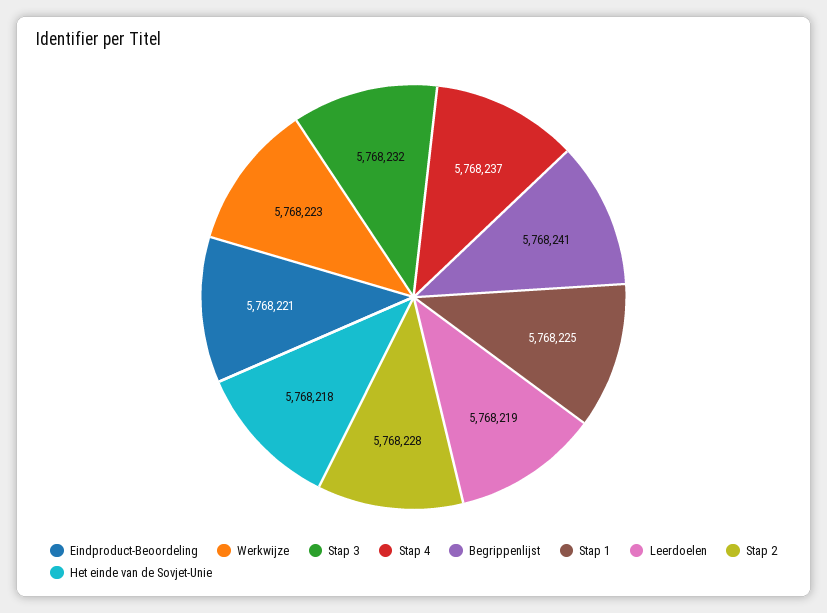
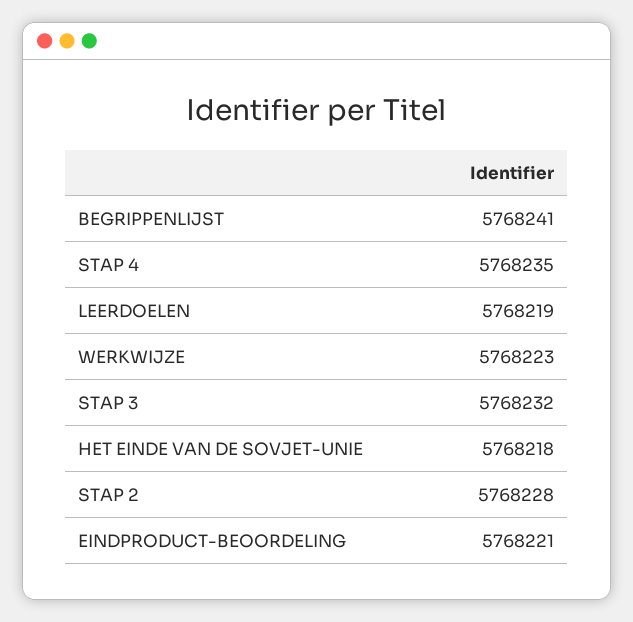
  {
    "Eindproduct-Beoordeling": 5768221,
    "Werkwijze": 5768223,
    "Stap 3": 5768232,
-   "Stap 4": 5768237,
+   "Stap 4": 5768235,
    "Begrippenlijst": 5768241,
-   "Stap 1": 5768225,
    "Leerdoelen": 5768219,
    "Stap 2": 5768228,
    "Het einde van de Sovjet-Unie": 5768218
  }

